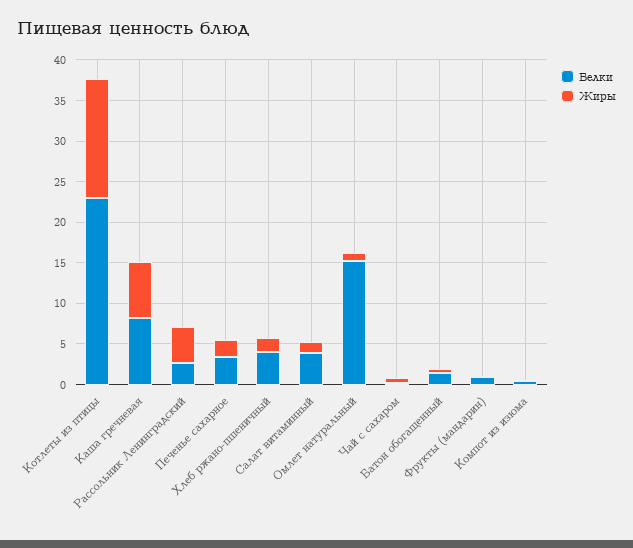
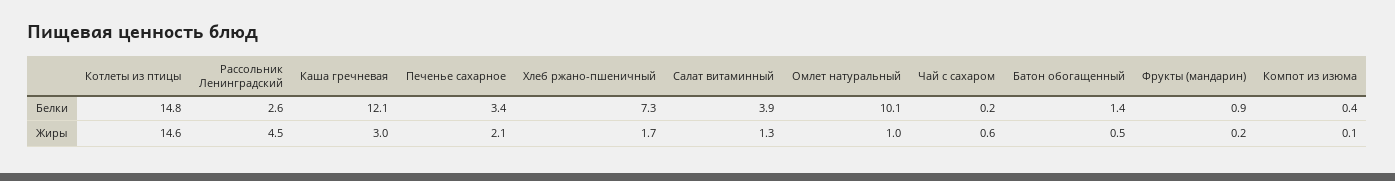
  {
    "Белки": {
-     "Котлеты из птицы": 23,
+     "Котлеты из птицы": 14.8,
-     "Каша гречневая": 8,
+     "Каша гречневая": 12.1,
      "Рассольник Ленинградский": 2.6,
      "Печенье сахарное": 3.4,
-     "Хлеб ржано-пшеничный": 4,
+     "Хлеб ржано-пшеничный": 7.3,
      "Салат витаминный": 3.9,
-     "Омлет натуральный": 15,
+     "Омлет натуральный": 10.1,
      "Чай с сахаром": 0.2,
      "Батон обогащенный": 1.4,
      "Фрукты (мандарин)": 0.9,
      "Компот из изюма": 0.4
    },
    "Жиры": {
      "Котлеты из птицы": 14.6,
-     "Каша гречневая": 7,
+     "Каша гречневая": 3,
      "Рассольник Ленинградский": 4.5,
      "Печенье сахарное": 2.1,
      "Хлеб ржано-пшеничный": 1.7,
      "Салат витаминный": 1.3,
      "Омлет натуральный": 1,
      "Чай с сахаром": 0.6,
      "Батон обогащенный": 0.5,
      "Фрукты (мандарин)": 0.2,
      "Компот из изюма": 0.1
    }
  }

